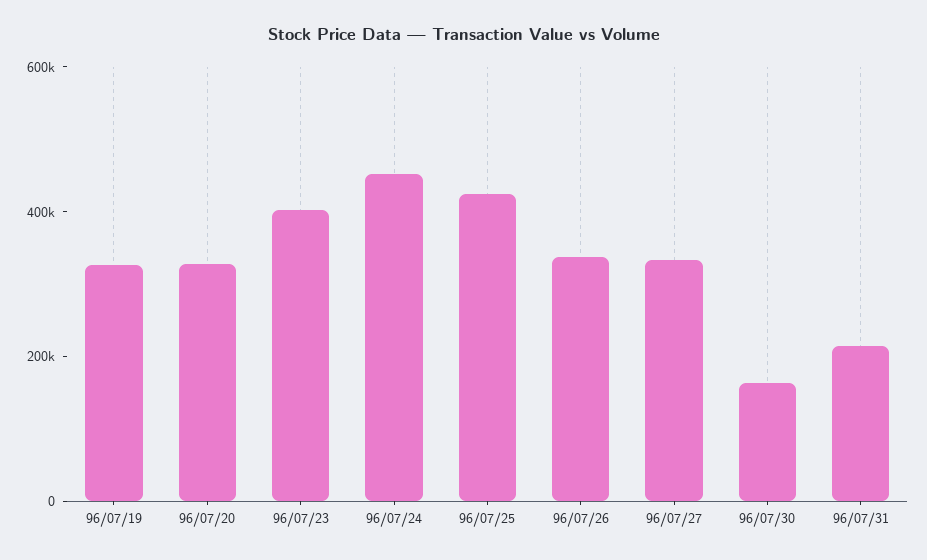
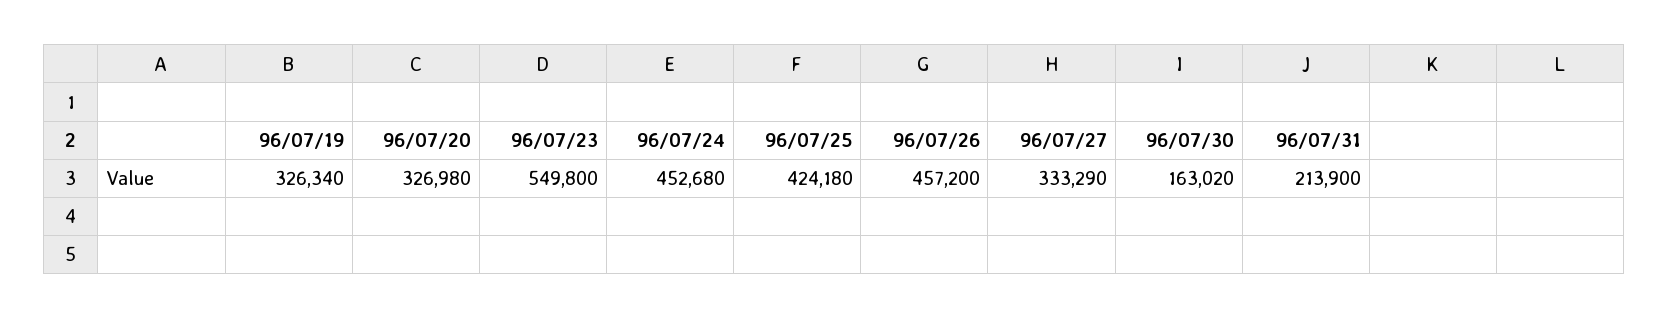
  {
    "96/07/19": 326340,
    "96/07/20": 326980,
-   "96/07/23": 400000,
+   "96/07/23": 549800,
    "96/07/24": 452680,
    "96/07/25": 424180,
-   "96/07/26": 350000,
+   "96/07/26": 457200,
    "96/07/27": 333290,
    "96/07/30": 163020,
    "96/07/31": 213900
  }

